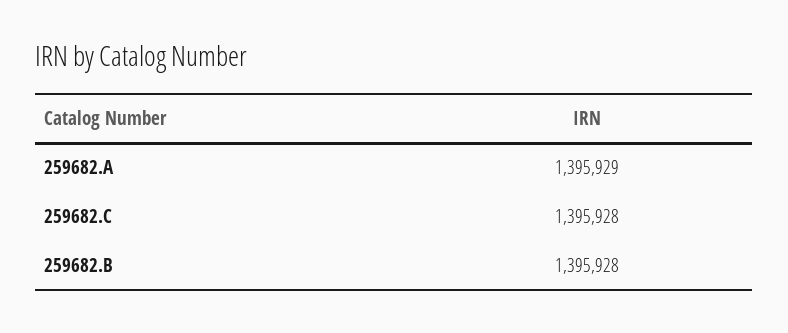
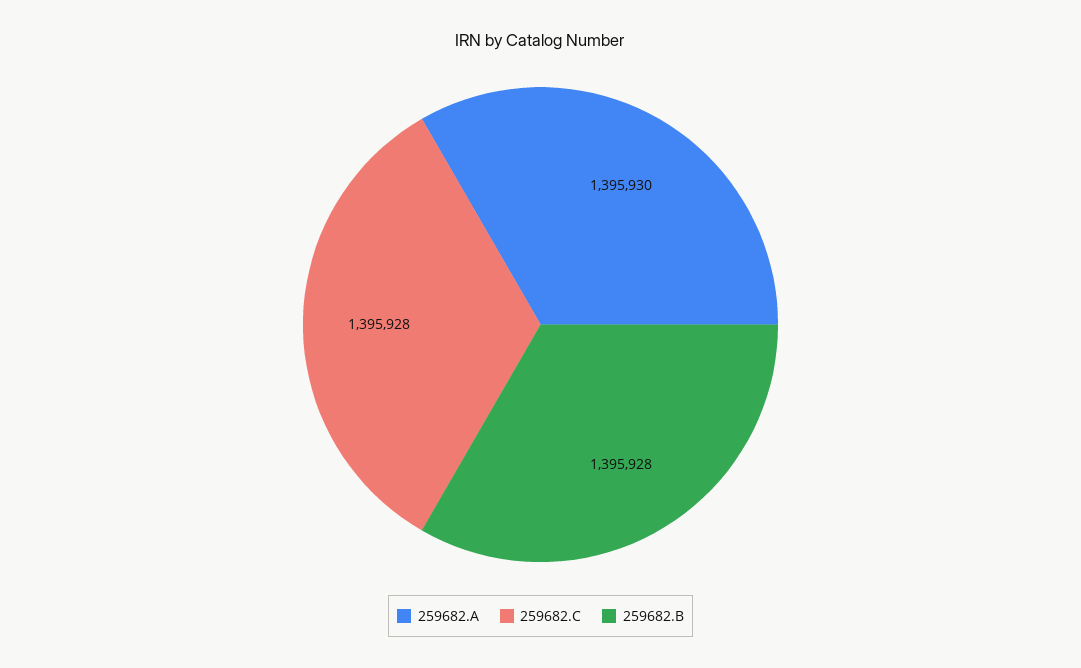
  {
-   "259682.A": 1395929,
+   "259682.A": 1395930,
    "259682.C": 1395928,
    "259682.B": 1395928
  }

